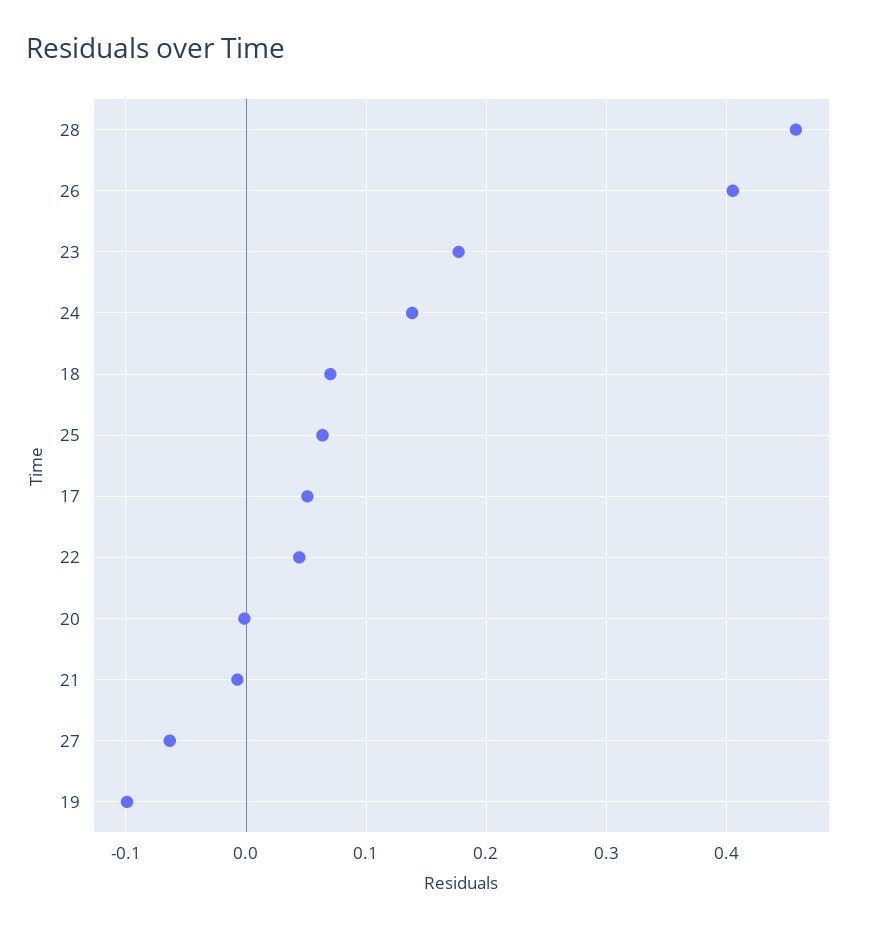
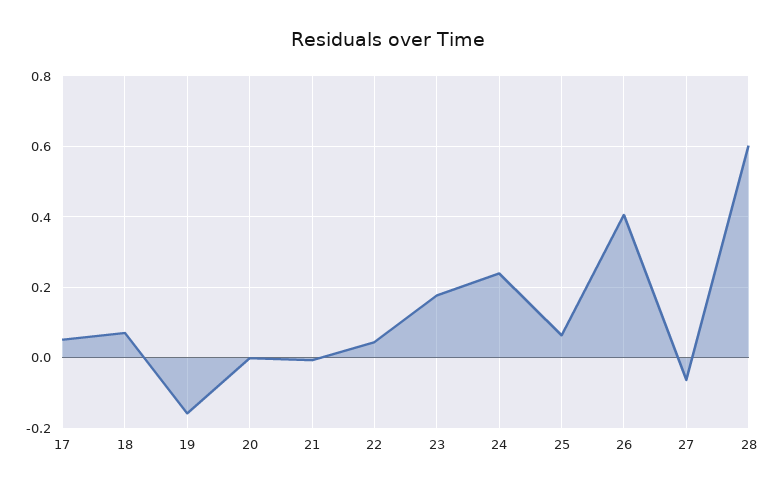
  {
-   "28": 0.46,
+   "28": 0.6,
    "26": 0.4,
    "23": 0.18,
-   "24": 0.14,
+   "24": 0.24,
    "18": 0.07,
    "25": 0.06,
    "17": 0.05,
    "22": 0.04,
    "20": 0,
    "21": -0.01,
    "27": -0.06,
-   "19": -0.1
+   "19": -0.16
  }

